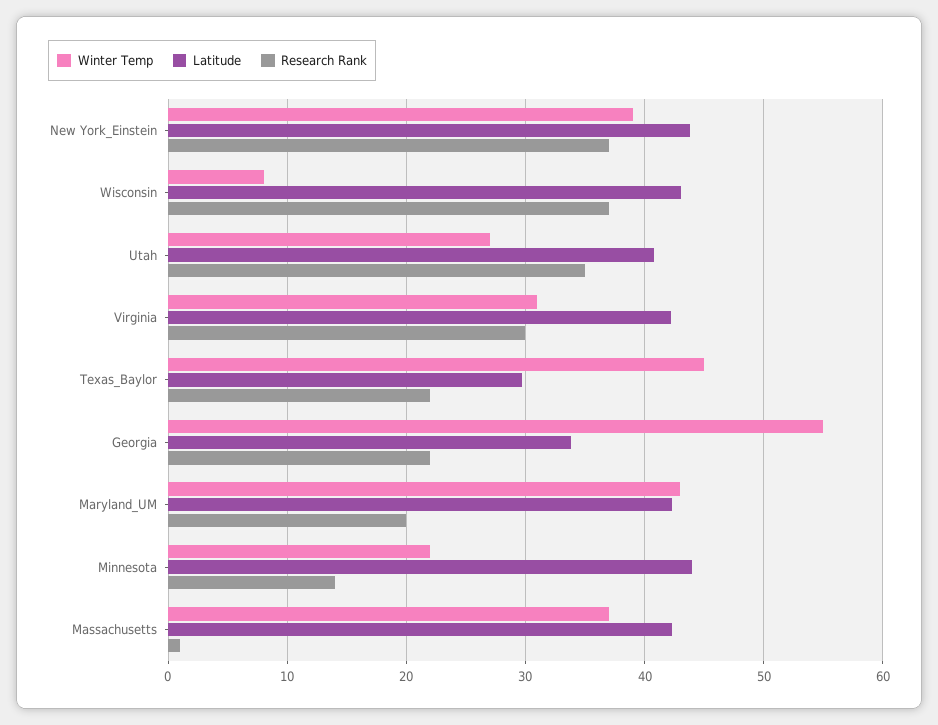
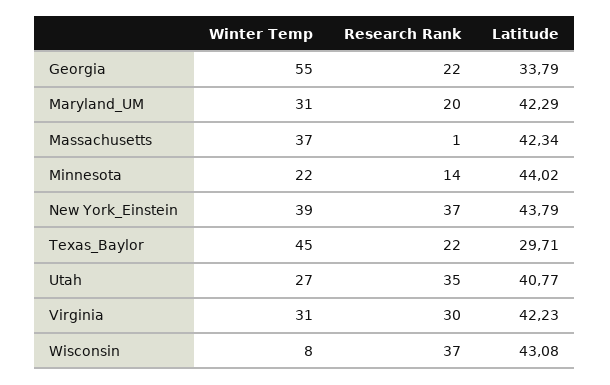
  {
    "Winter Temp": {
      "New York_Einstein": 39,
      "Wisconsin": 8,
      "Utah": 27,
      "Virginia": 31,
      "Texas_Baylor": 45,
      "Georgia": 55,
-     "Maryland_UM": 43,
+     "Maryland_UM": 31,
      "Minnesota": 22,
      "Massachusetts": 37
    },
    "Latitude": {
      "New York_Einstein": 43.79,
      "Wisconsin": 43.08,
      "Utah": 40.77,
      "Virginia": 42.23,
      "Texas_Baylor": 29.71,
      "Georgia": 33.79,
      "Maryland_UM": 42.29,
      "Minnesota": 44.02,
      "Massachusetts": 42.34
    },
    "Research Rank": {
      "New York_Einstein": 37,
      "Wisconsin": 37,
      "Utah": 35,
      "Virginia": 30,
      "Texas_Baylor": 22,
      "Georgia": 22,
      "Maryland_UM": 20,
      "Minnesota": 14,
      "Massachusetts": 1
    }
  }

